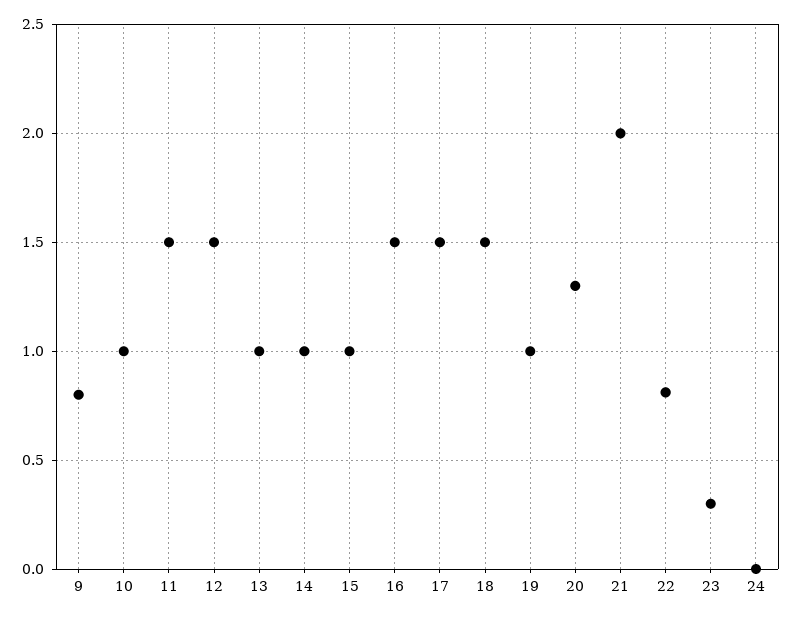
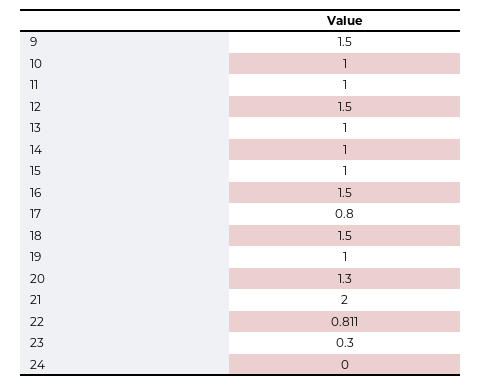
  {
-   "9": 0.8,
+   "9": 1.5,
    "10": 1,
-   "11": 1.5,
+   "11": 1,
    "12": 1.5,
    "13": 1,
    "14": 1,
    "15": 1,
    "16": 1.5,
-   "17": 1.5,
+   "17": 0.8,
    "18": 1.5,
    "19": 1,
    "20": 1.3,
    "21": 2,
    "22": 0.811,
    "23": 0.3,
    "24": 0
  }

